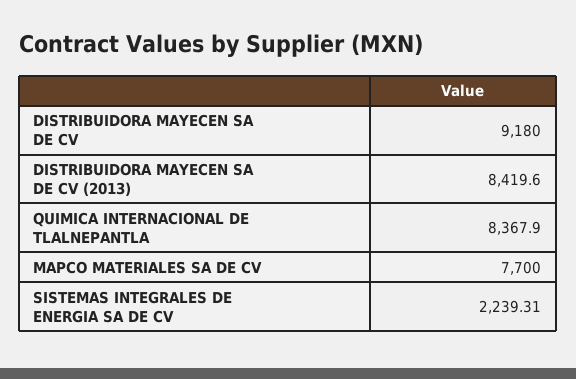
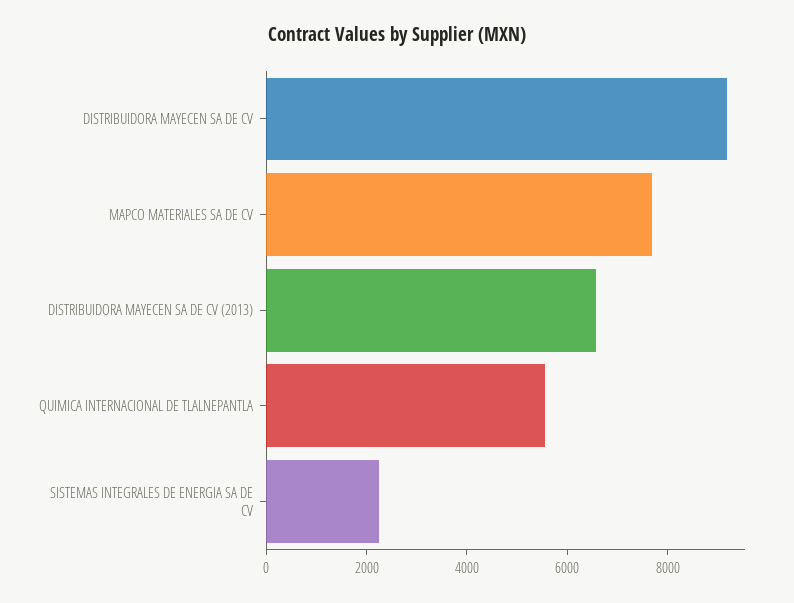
  {
    "DISTRIBUIDORA MAYECEN SA DE CV": 9180,
-   "DISTRIBUIDORA MAYECEN SA DE CV (2013)": 8419.6,
+   "DISTRIBUIDORA MAYECEN SA DE CV (2013)": 6500,
-   "QUIMICA INTERNACIONAL DE TLALNEPANTLA": 8367.9,
+   "QUIMICA INTERNACIONAL DE TLALNEPANTLA": 5500,
    "MAPCO MATERIALES SA DE CV": 7700,
    "SISTEMAS INTEGRALES DE ENERGIA SA DE CV": 2239.31
  }

